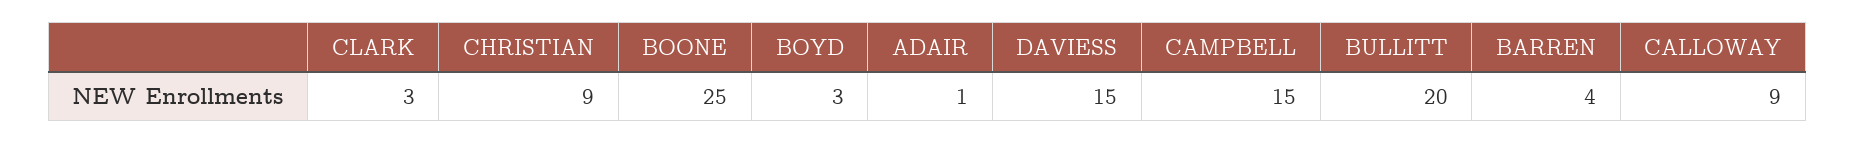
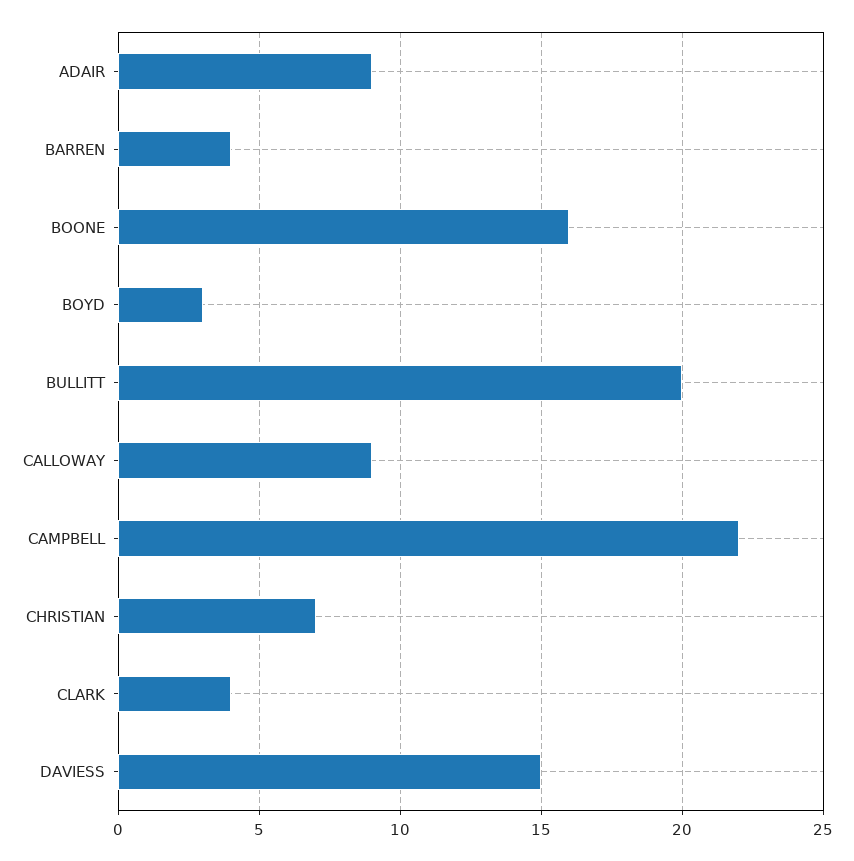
  {
-   "CLARK": 3,
+   "CLARK": 4,
-   "CHRISTIAN": 9,
+   "CHRISTIAN": 7,
-   "BOONE": 25,
+   "BOONE": 16,
    "BOYD": 3,
-   "ADAIR": 1,
+   "ADAIR": 9,
    "DAVIESS": 15,
-   "CAMPBELL": 15,
+   "CAMPBELL": 22,
    "BULLITT": 20,
    "BARREN": 4,
    "CALLOWAY": 9
  }

